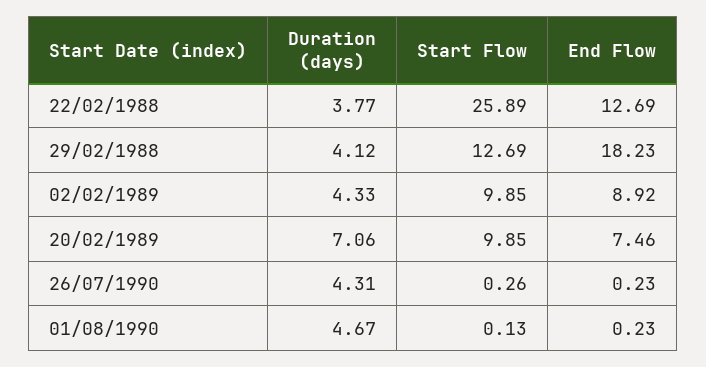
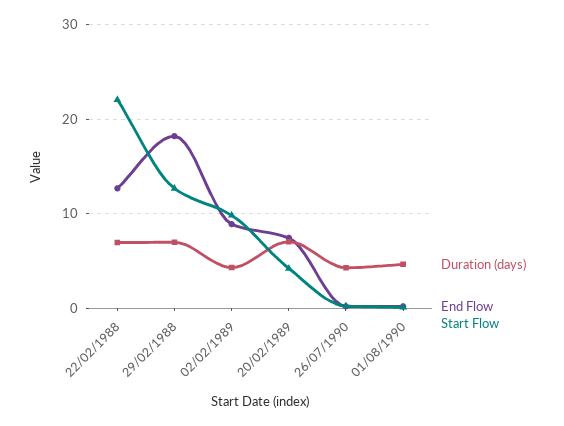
  {
    "Duration (days)": {
-     "22/02/1988": 3.77,
+     "22/02/1988": 7,
-     "29/02/1988": 4.12,
+     "29/02/1988": 7,
      "02/02/1989": 4.33,
      "20/02/1989": 7.06,
      "26/07/1990": 4.31,
      "01/08/1990": 4.67
    },
    "Start Flow": {
-     "22/02/1988": 25.89,
+     "22/02/1988": 22,
      "29/02/1988": 12.69,
      "02/02/1989": 9.85,
-     "20/02/1989": 9.85,
+     "20/02/1989": 4,
      "26/07/1990": 0.26,
      "01/08/1990": 0.13
    },
    "End Flow": {
      "22/02/1988": 12.69,
      "29/02/1988": 18.23,
      "02/02/1989": 8.92,
      "20/02/1989": 7.46,
      "26/07/1990": 0.23,
      "01/08/1990": 0.23
    }
  }

